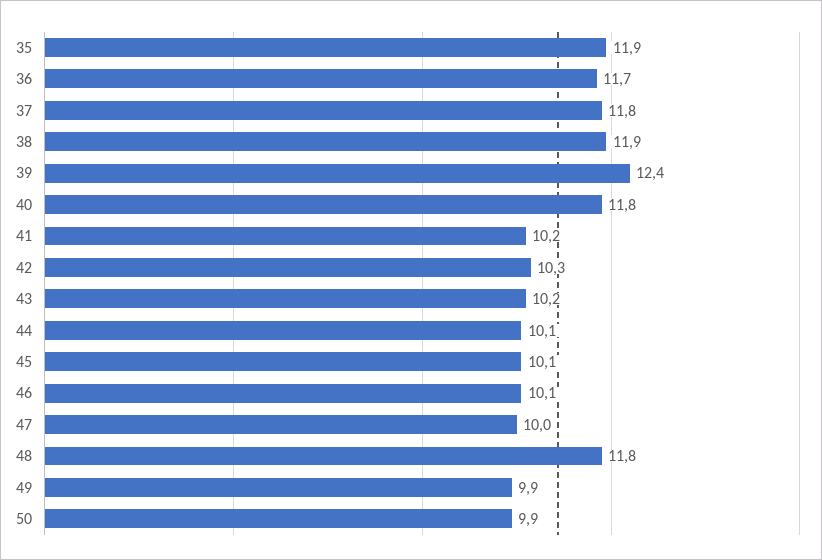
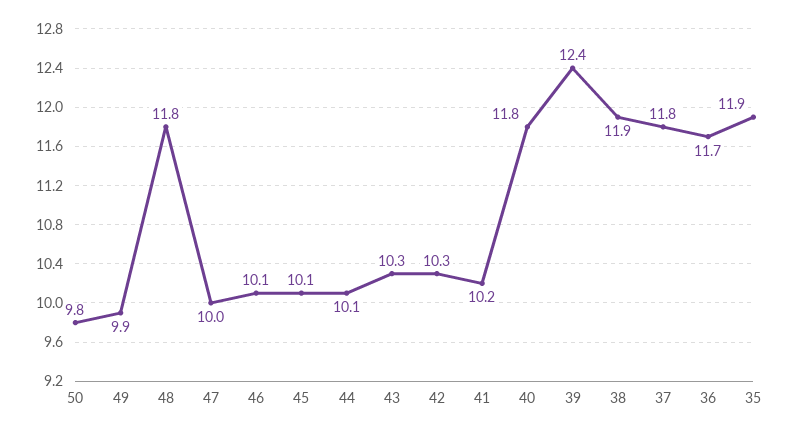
  {
    "35": 11.9,
    "36": 11.7,
    "37": 11.8,
    "38": 11.9,
    "39": 12.4,
    "40": 11.8,
    "41": 10.2,
    "42": 10.3,
-   "43": 10.2,
+   "43": 10.3,
    "44": 10.1,
    "45": 10.1,
    "46": 10.1,
    "47": 10,
    "48": 11.8,
    "49": 9.9,
-   "50": 9.9
+   "50": 9.8
  }

